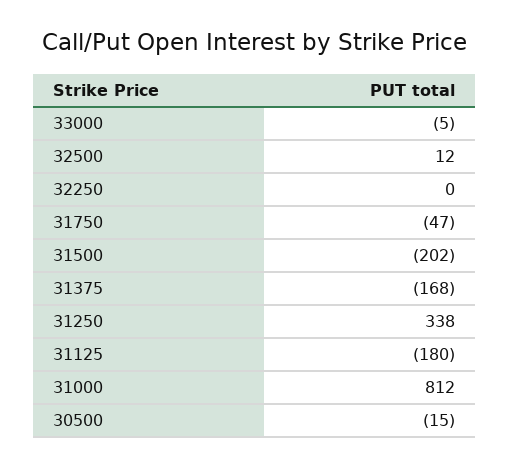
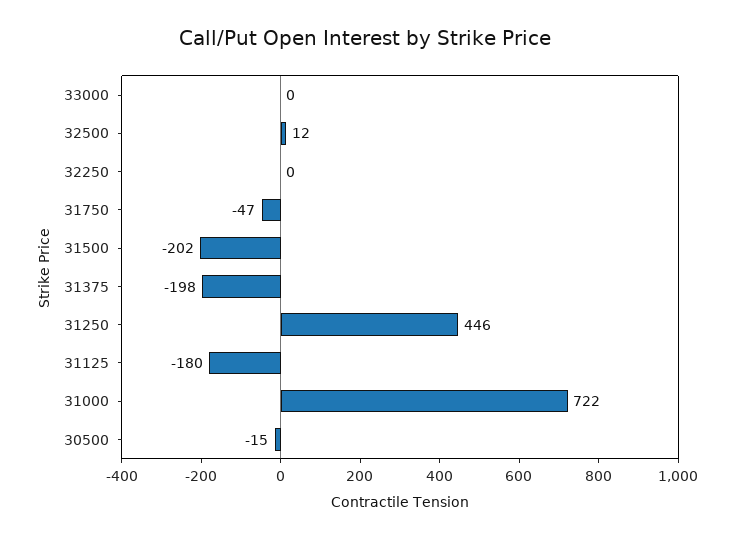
  {
-   "33000": -5,
+   "33000": 0,
    "32500": 12,
    "32250": 0,
    "31750": -47,
    "31500": -202,
-   "31375": -168,
+   "31375": -198,
-   "31250": 338,
+   "31250": 446,
    "31125": -180,
-   "31000": 812,
+   "31000": 722,
    "30500": -15
  }

